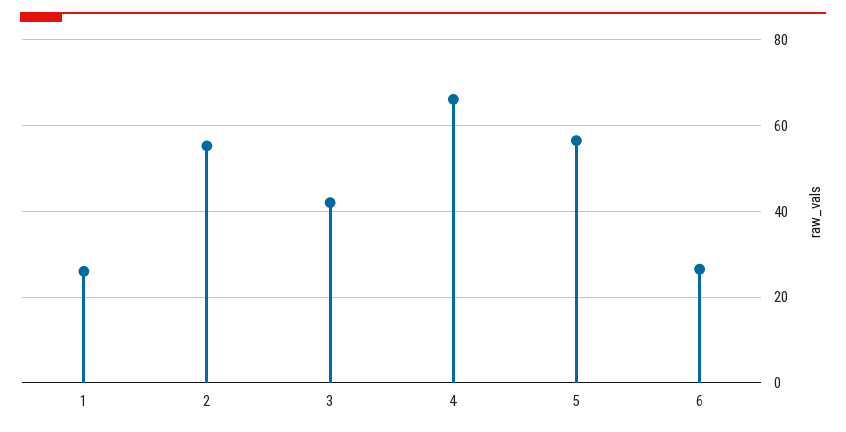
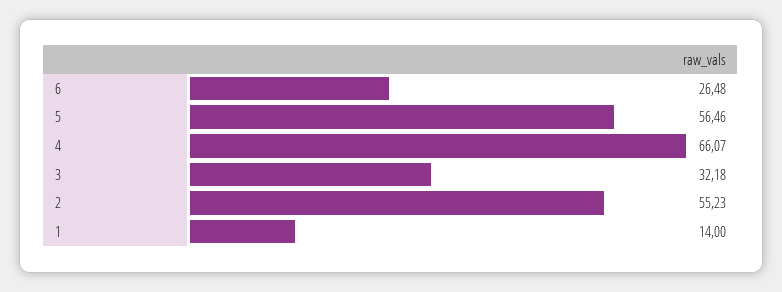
  {
-   "1": 26,
+   "1": 14,
    "2": 55.23,
-   "3": 42,
+   "3": 32.18,
    "4": 66.07,
    "5": 56.46,
    "6": 26.48
  }

